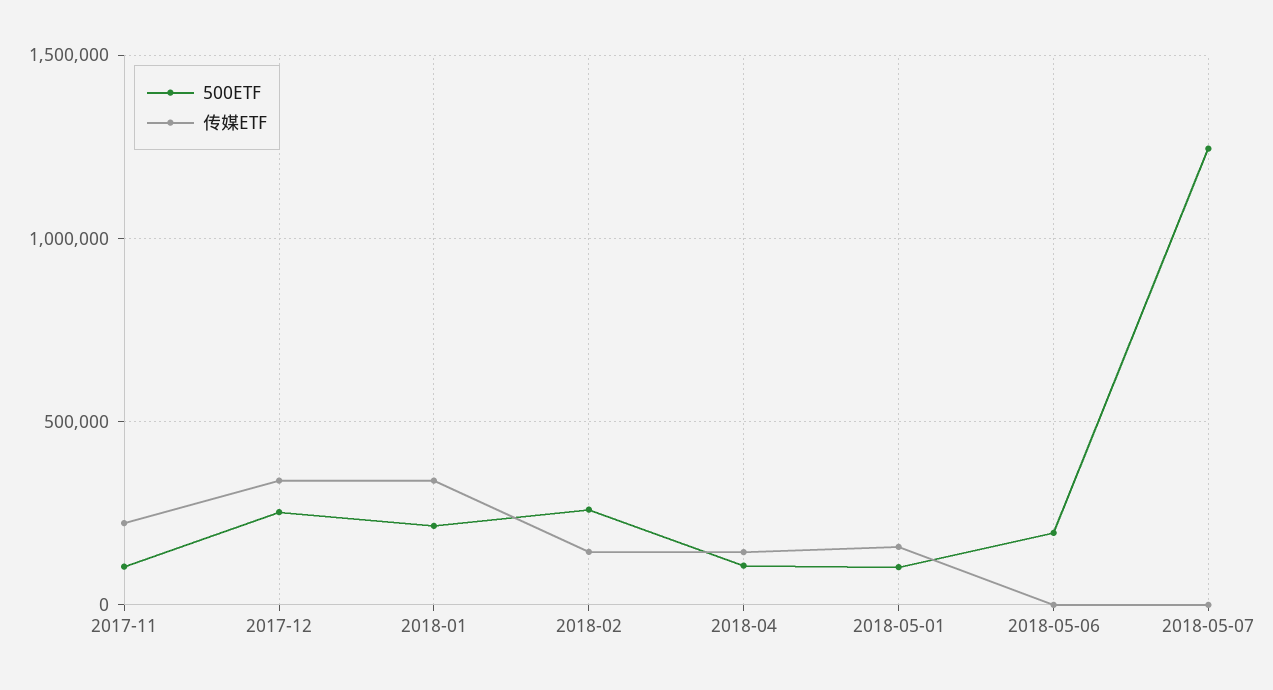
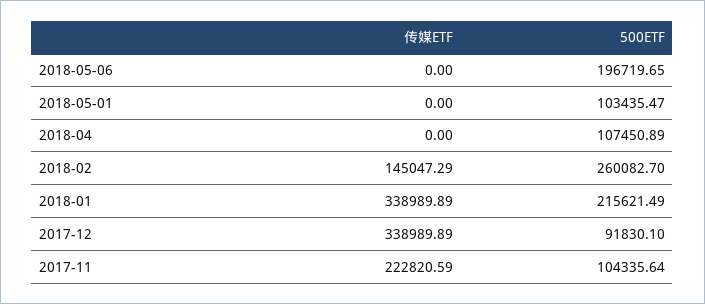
  {
    "500ETF": {
      "2017-11": 104335.64,
-     "2017-12": 250000,
+     "2017-12": 91830.1,
      "2018-01": 215621.49,
      "2018-02": 260082.7,
      "2018-04": 107450.89,
      "2018-05-01": 103435.47,
-     "2018-05-06": 196719.65,
+     "2018-05-06": 196719.65
-     "2018-05-07": 1250000
    },
    "传媒ETF": {
      "2017-11": 222820.59,
      "2017-12": 338989.89,
      "2018-01": 338989.89,
      "2018-02": 145047.29,
-     "2018-04": 150000,
+     "2018-04": 0,
-     "2018-05-01": 150000,
+     "2018-05-01": 0,
-     "2018-05-06": 0,
+     "2018-05-06": 0
-     "2018-05-07": 0
    }
  }

